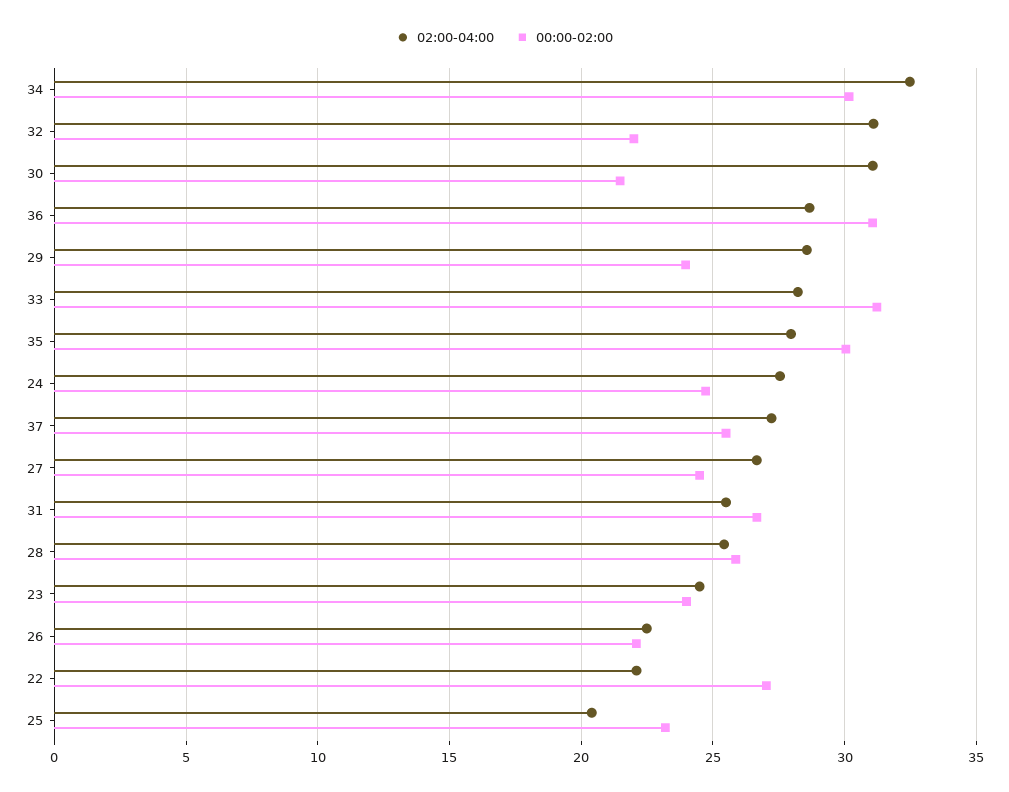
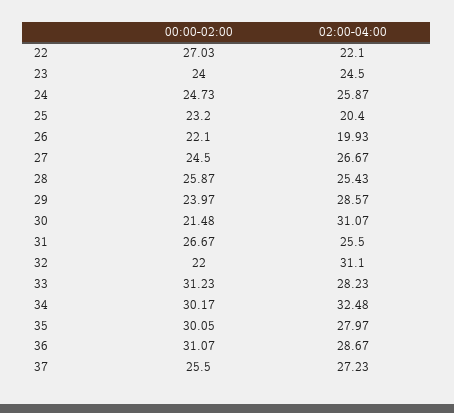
  {
    "02:00-04:00": {
      "34": 32.48,
      "32": 31.1,
      "30": 31.07,
      "36": 28.67,
      "29": 28.57,
      "33": 28.23,
      "35": 27.97,
-     "24": 27.5,
+     "24": 25.87,
      "37": 27.23,
      "27": 26.67,
      "31": 25.5,
      "28": 25.43,
      "23": 24.5,
-     "26": 22.5,
+     "26": 19.93,
      "22": 22.1,
      "25": 20.4
    },
    "00:00-02:00": {
      "34": 30.17,
      "32": 22,
      "30": 21.48,
      "36": 31.07,
      "29": 23.97,
      "33": 31.23,
      "35": 30.05,
      "24": 24.73,
      "37": 25.5,
      "27": 24.5,
      "31": 26.67,
      "28": 25.87,
      "23": 24,
      "26": 22.1,
      "22": 27.03,
      "25": 23.2
    }
  }

